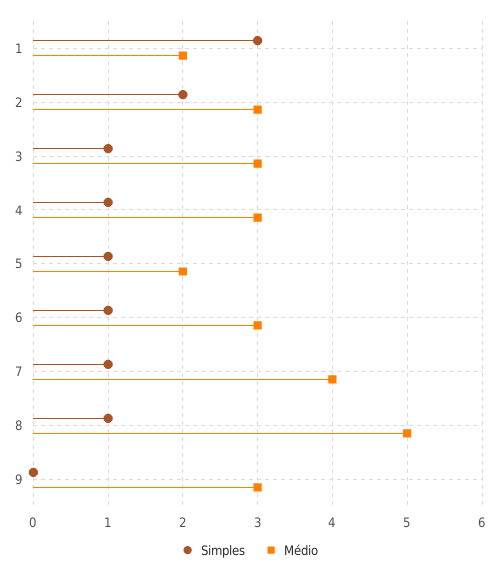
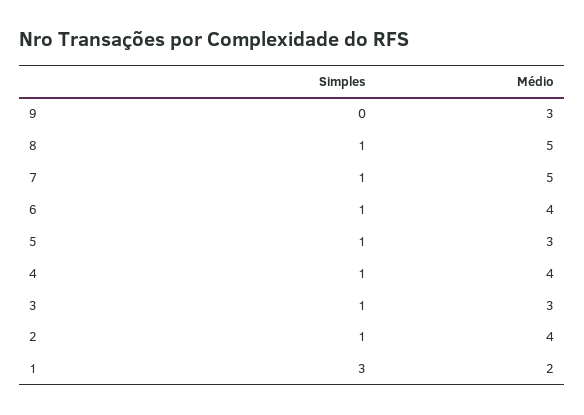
  {
    "Simples": {
      "1": 3,
-     "2": 2,
+     "2": 1,
      "3": 1,
      "4": 1,
      "5": 1,
      "6": 1,
      "7": 1,
      "8": 1,
      "9": 0
    },
    "Médio": {
      "1": 2,
-     "2": 3,
+     "2": 4,
      "3": 3,
-     "4": 3,
+     "4": 4,
-     "5": 2,
+     "5": 3,
-     "6": 3,
+     "6": 4,
-     "7": 4,
+     "7": 5,
      "8": 5,
      "9": 3
    }
  }

